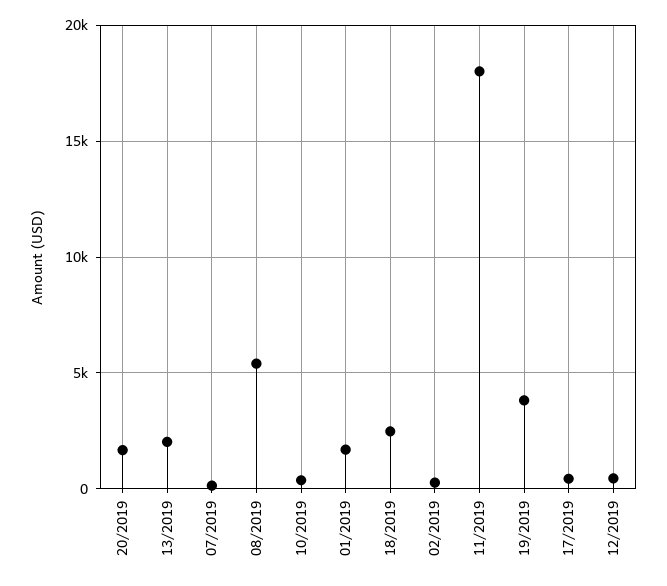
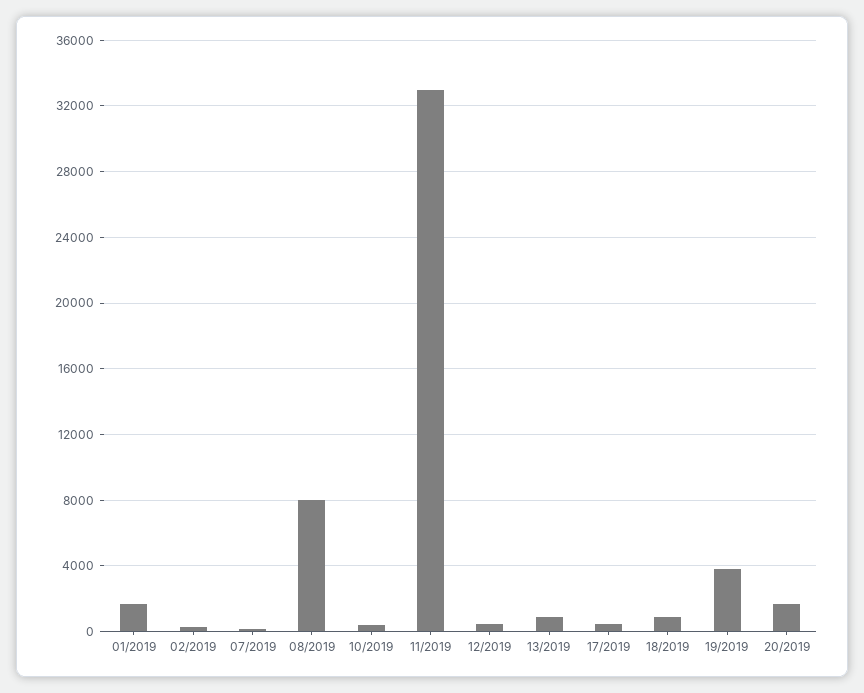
  {
    "20/2019": 1500,
-   "13/2019": 2000,
+   "13/2019": 1000,
    "07/2019": 0,
-   "08/2019": 5500,
+   "08/2019": 8000,
    "10/2019": 500,
    "01/2019": 1500,
-   "18/2019": 2500,
+   "18/2019": 1000,
    "02/2019": 500,
-   "11/2019": 18000,
+   "11/2019": 33000,
    "19/2019": 4000,
    "17/2019": 500,
    "12/2019": 500
  }

